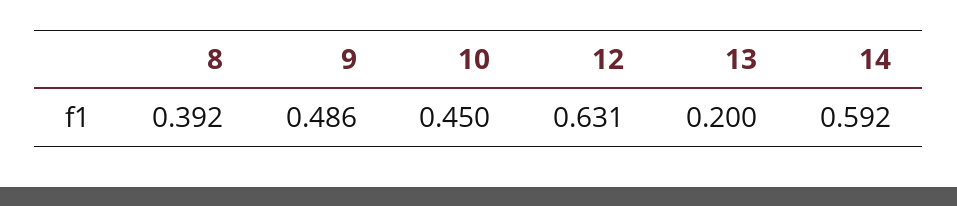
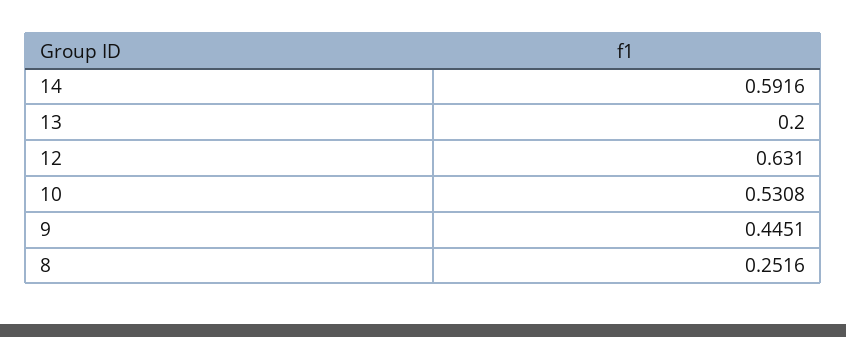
  {
-   "8": 0.392,
+   "8": 0.2516,
-   "9": 0.486,
+   "9": 0.4451,
-   "10": 0.45,
+   "10": 0.5308,
    "12": 0.631,
    "13": 0.2,
    "14": 0.5916
  }

